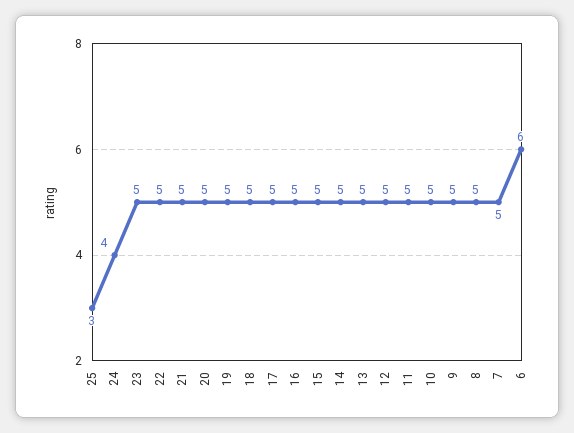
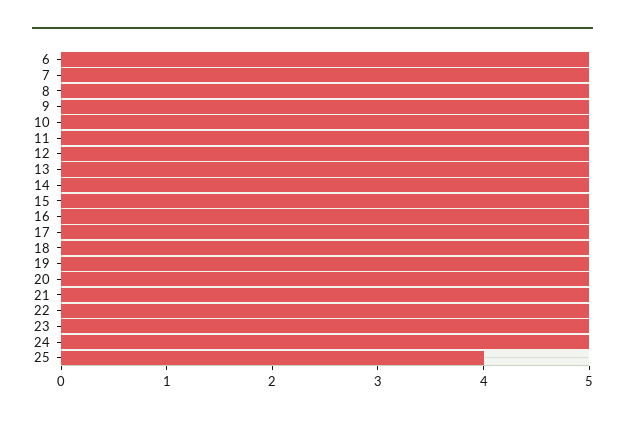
  {
-   "25": 3,
+   "25": 4,
-   "24": 4,
+   "24": 5,
    "23": 5,
    "22": 5,
    "21": 5,
    "20": 5,
    "19": 5,
    "18": 5,
    "17": 5,
    "16": 5,
    "15": 5,
    "14": 5,
    "13": 5,
    "12": 5,
    "11": 5,
    "10": 5,
    "9": 5,
    "8": 5,
    "7": 5,
-   "6": 6
+   "6": 5
  }

